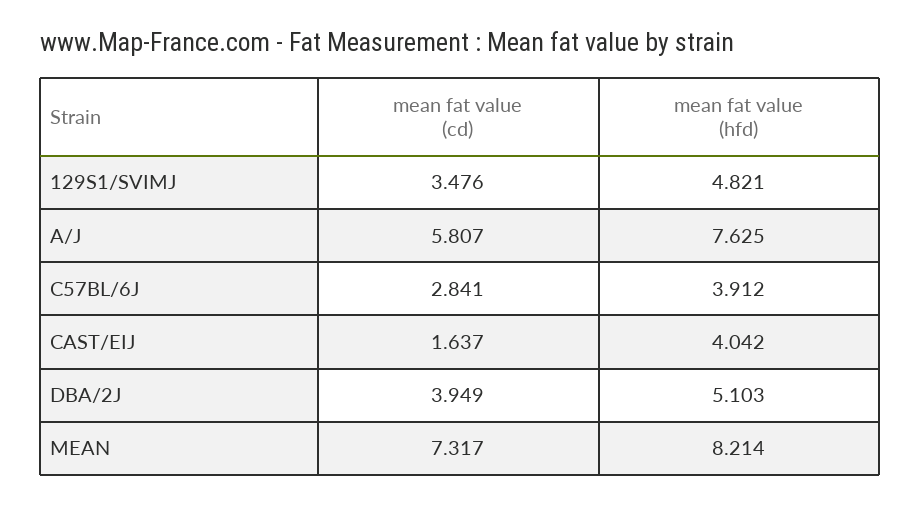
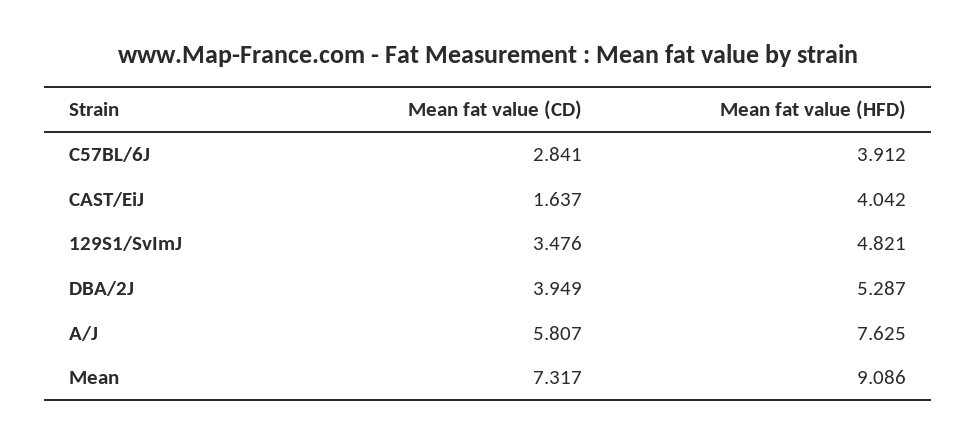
  {
    "mean fat value (cd)": {
      "129S1/SVIMJ": 3.476,
      "A/J": 5.807,
      "C57BL/6J": 2.841,
      "CAST/EIJ": 1.637,
      "DBA/2J": 3.949,
      "MEAN": 7.317
    },
    "mean fat value (hfd)": {
      "129S1/SVIMJ": 4.821,
      "A/J": 7.625,
      "C57BL/6J": 3.912,
      "CAST/EIJ": 4.042,
-     "DBA/2J": 5.103,
+     "DBA/2J": 5.287,
-     "MEAN": 8.214
+     "MEAN": 9.086
    }
  }

